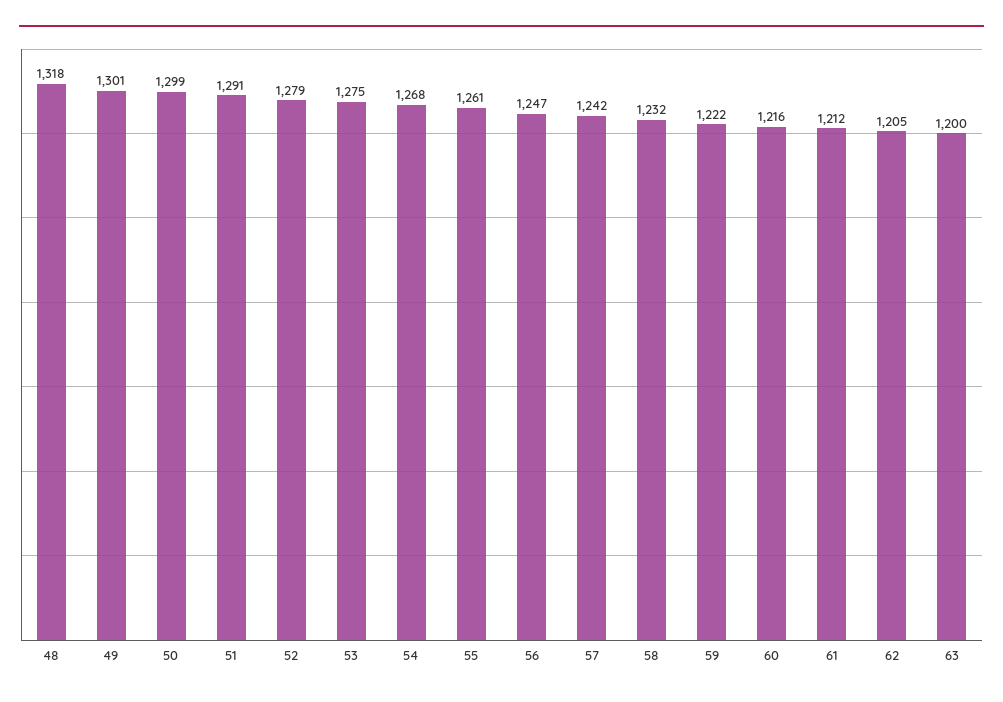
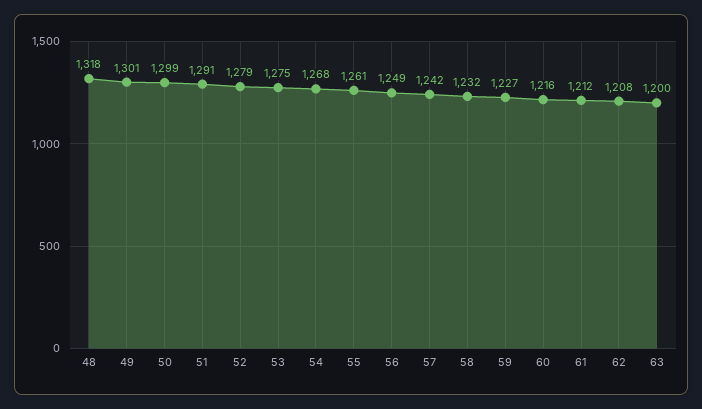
  {
    "48": 1318,
    "49": 1301,
    "50": 1299,
    "51": 1291,
    "52": 1279,
    "53": 1275,
    "54": 1268,
    "55": 1261,
-   "56": 1247,
+   "56": 1249,
    "57": 1242,
    "58": 1232,
-   "59": 1222,
+   "59": 1227,
    "60": 1216,
    "61": 1212,
-   "62": 1205,
+   "62": 1208,
    "63": 1200
  }

